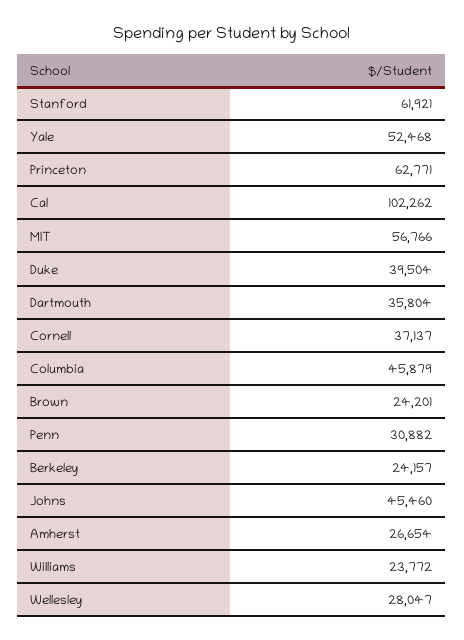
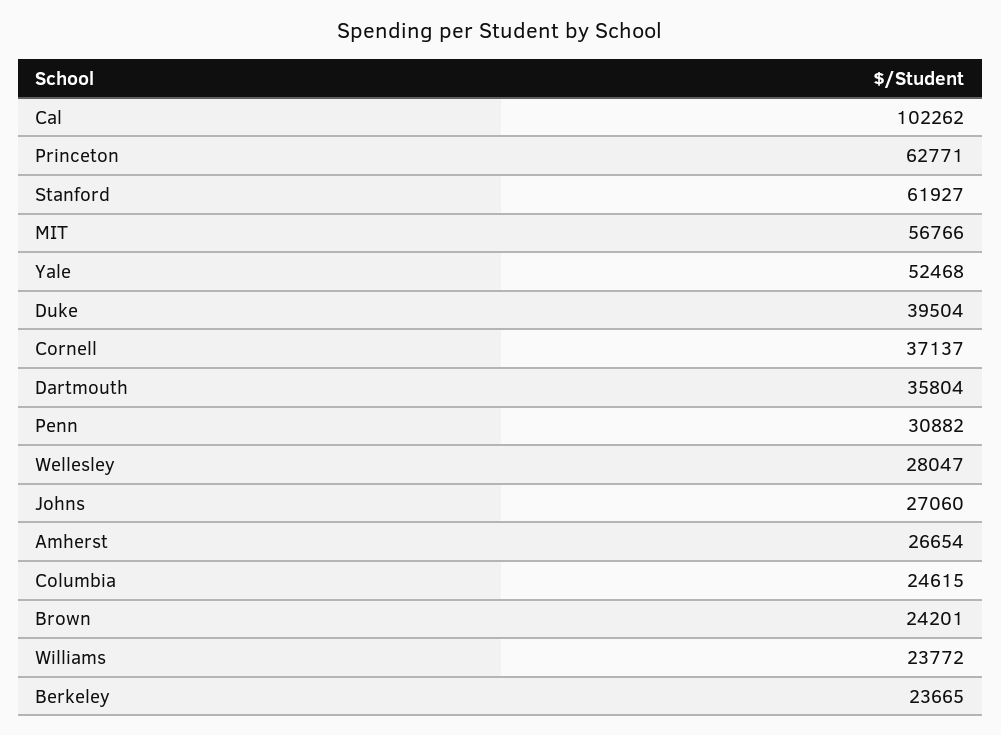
  {
-   "Stanford": 61921,
+   "Stanford": 61927,
    "Yale": 52468,
    "Princeton": 62771,
    "Cal": 102262,
    "MIT": 56766,
    "Duke": 39504,
    "Dartmouth": 35804,
    "Cornell": 37137,
-   "Columbia": 45879,
+   "Columbia": 24615,
    "Brown": 24201,
    "Penn": 30882,
-   "Berkeley": 24157,
+   "Berkeley": 23665,
-   "Johns": 45460,
+   "Johns": 27060,
    "Amherst": 26654,
    "Williams": 23772,
    "Wellesley": 28047
  }

